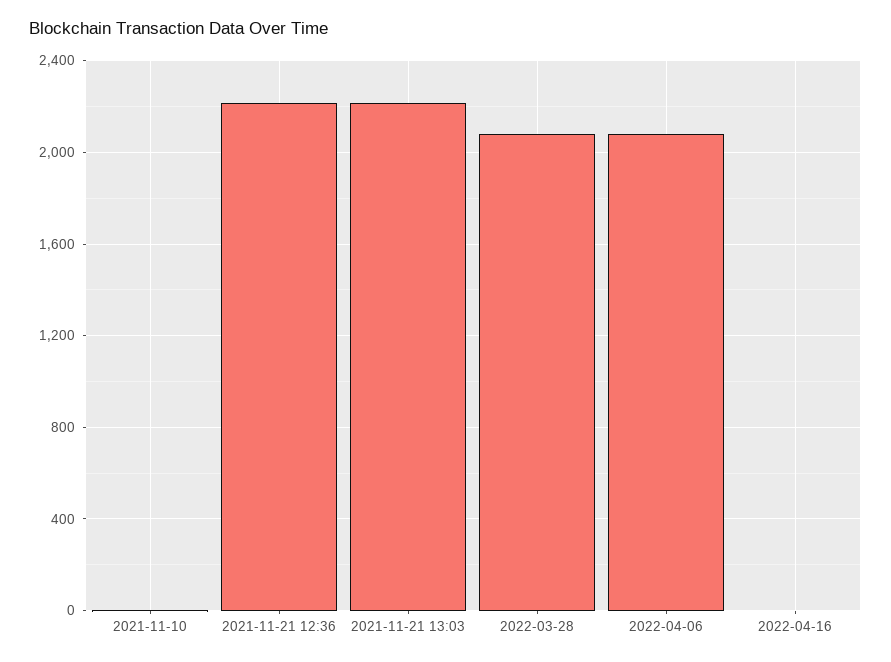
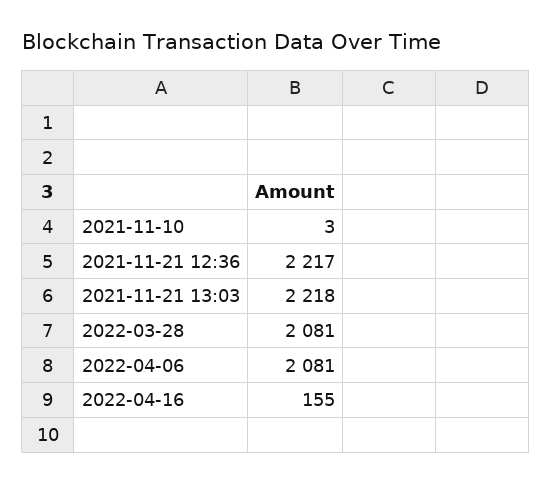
  {
    "2021-11-10": 3,
    "2021-11-21 12:36": 2217,
    "2021-11-21 13:03": 2218,
    "2022-03-28": 2081,
    "2022-04-06": 2081,
-   "2022-04-16": 0
+   "2022-04-16": 155
  }

